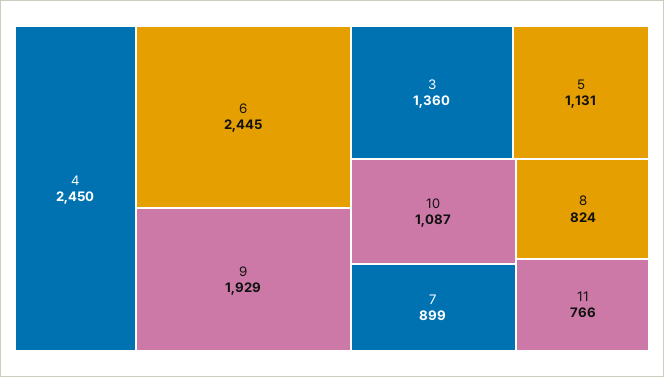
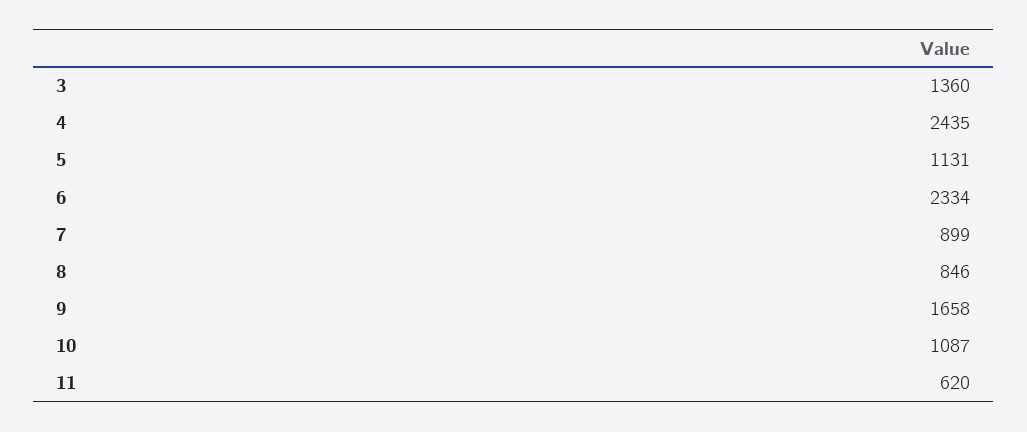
  {
-   "4": 2450,
+   "4": 2435,
-   "6": 2445,
+   "6": 2334,
-   "9": 1929,
+   "9": 1658,
    "3": 1360,
    "5": 1131,
    "10": 1087,
    "7": 899,
-   "8": 824,
+   "8": 846,
-   "11": 766
+   "11": 620
  }

